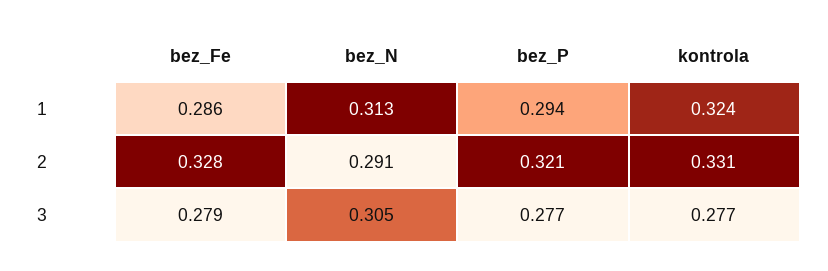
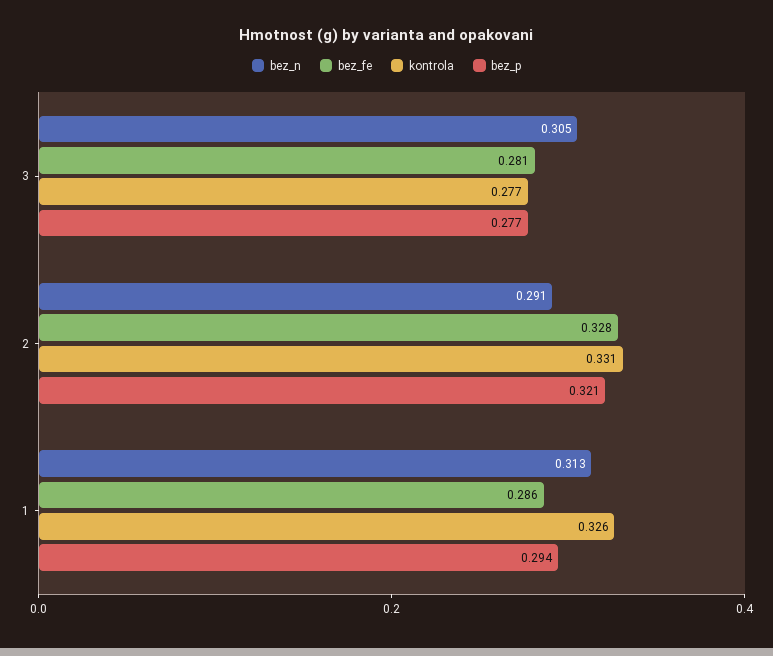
  {
    "bez_Fe": {
      "1": 0.286,
      "2": 0.328,
-     "3": 0.279
+     "3": 0.281
    },
    "bez_N": {
      "1": 0.313,
      "2": 0.291,
      "3": 0.305
    },
    "bez_P": {
      "1": 0.294,
      "2": 0.321,
      "3": 0.277
    },
    "kontrola": {
-     "1": 0.324,
+     "1": 0.326,
      "2": 0.331,
      "3": 0.277
    }
  }

